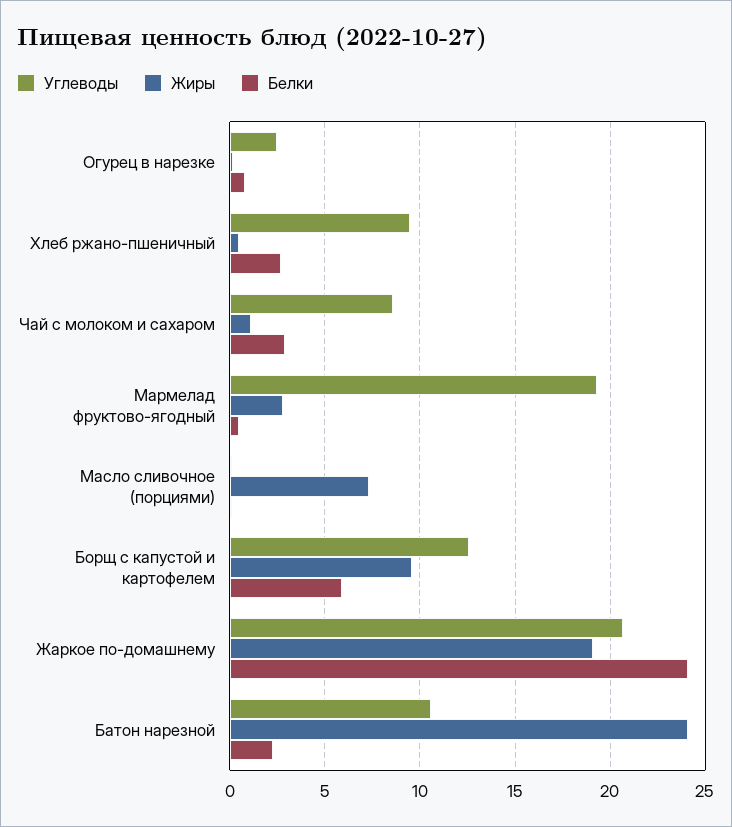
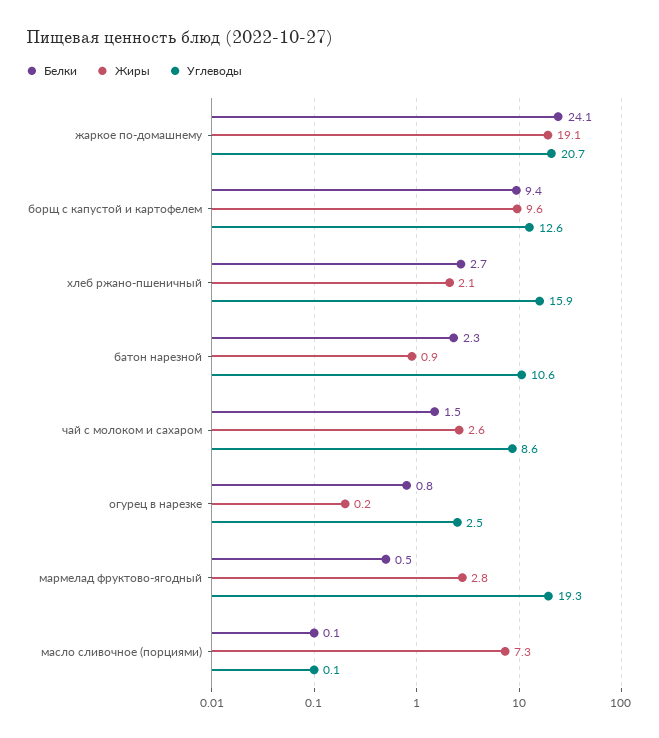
  {
    "Углеводы": {
      "Огурец в нарезке": 2.5,
-     "Хлеб ржано-пшеничный": 9.5,
+     "Хлеб ржано-пшеничный": 15.9,
      "Чай с молоком и сахаром": 8.6,
      "Мармелад фруктово-ягодный": 19.3,
      "Масло сливочное (порциями)": 0.1,
      "Борщ с капустой и картофелем": 12.6,
      "Жаркое по-домашнему": 20.7,
      "Батон нарезной": 10.6
    },
    "Жиры": {
      "Огурец в нарезке": 0.2,
-     "Хлеб ржано-пшеничный": 0.5,
+     "Хлеб ржано-пшеничный": 2.1,
-     "Чай с молоком и сахаром": 1,
+     "Чай с молоком и сахаром": 2.6,
      "Мармелад фруктово-ягодный": 2.8,
      "Масло сливочное (порциями)": 7.3,
      "Борщ с капустой и картофелем": 9.6,
      "Жаркое по-домашнему": 19.1,
-     "Батон нарезной": 24
+     "Батон нарезной": 0.9
    },
    "Белки": {
      "Огурец в нарезке": 0.8,
      "Хлеб ржано-пшеничный": 2.7,
-     "Чай с молоком и сахаром": 3,
+     "Чай с молоком и сахаром": 1.5,
      "Мармелад фруктово-ягодный": 0.5,
      "Масло сливочное (порциями)": 0.1,
-     "Борщ с капустой и картофелем": 6,
+     "Борщ с капустой и картофелем": 9.4,
      "Жаркое по-домашнему": 24.1,
      "Батон нарезной": 2.3
    }
  }

